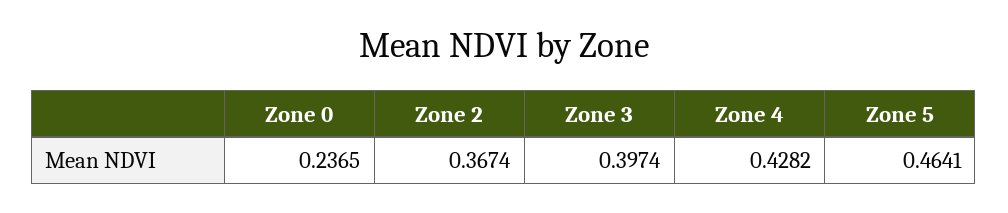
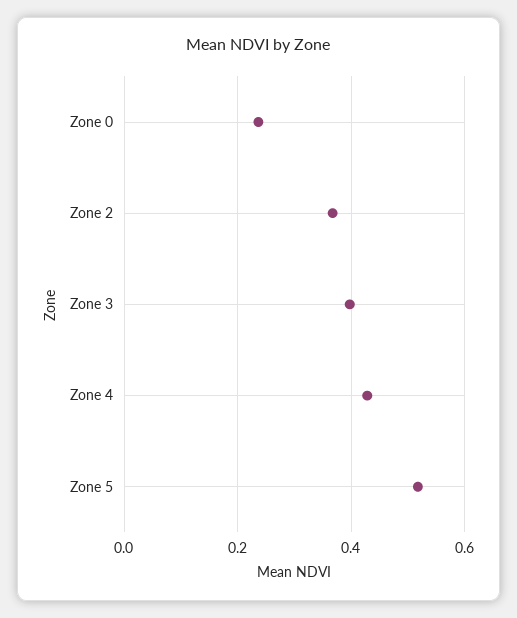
  {
    "Zone 0": 0.2365,
    "Zone 2": 0.3674,
    "Zone 3": 0.3974,
    "Zone 4": 0.4282,
-   "Zone 5": 0.4641
+   "Zone 5": 0.52
  }

